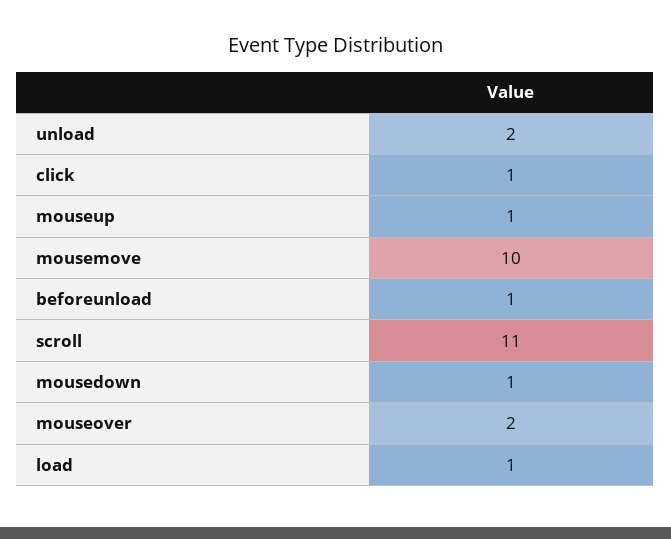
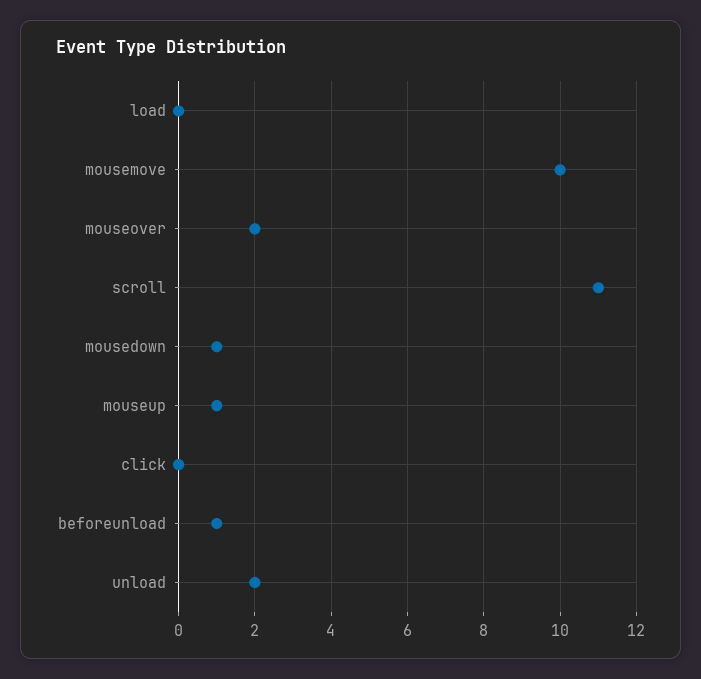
  {
    "unload": 2,
-   "click": 1,
+   "click": 0,
    "mouseup": 1,
    "mousemove": 10,
    "beforeunload": 1,
    "scroll": 11,
    "mousedown": 1,
    "mouseover": 2,
-   "load": 1
+   "load": 0
  }

